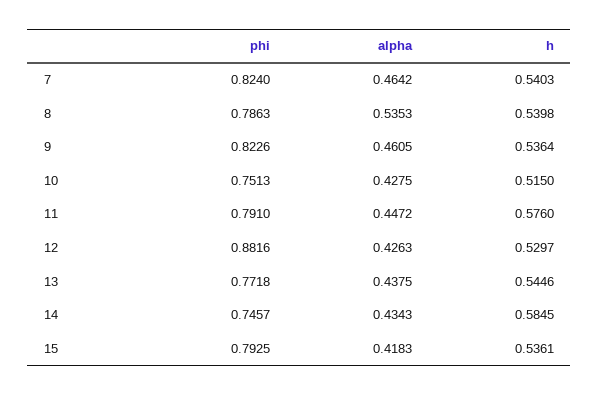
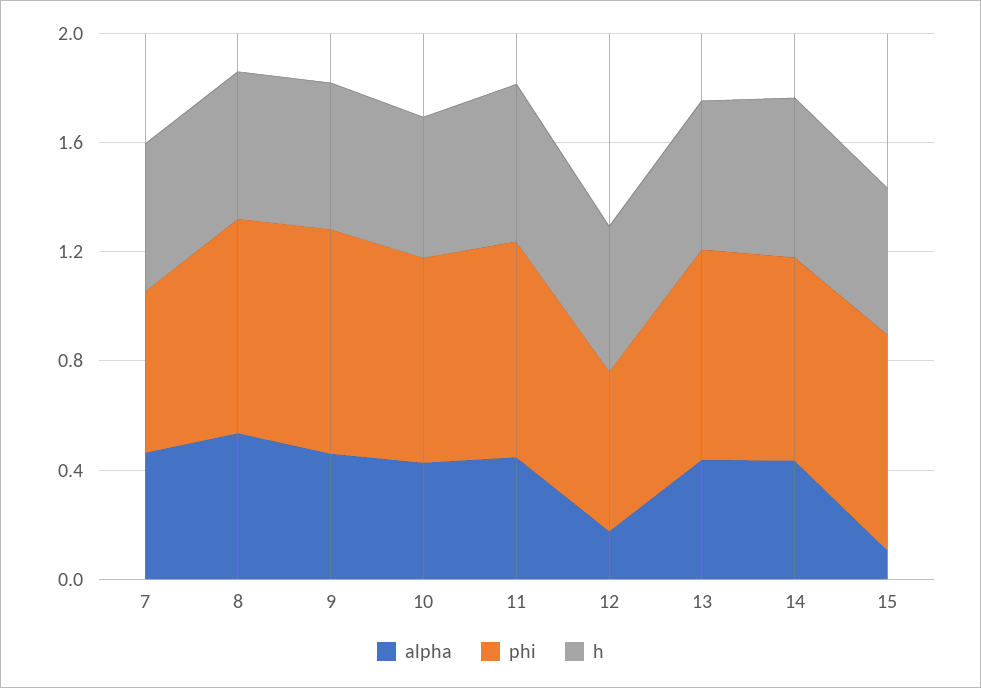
  {
    "phi": {
-     "7": 0.824,
+     "7": 0.6,
      "8": 0.7863,
      "9": 0.8226,
      "10": 0.7513,
      "11": 0.791,
-     "12": 0.8816,
+     "12": 0.6,
      "13": 0.7718,
      "14": 0.7457,
      "15": 0.7925
    },
    "alpha": {
      "7": 0.4642,
      "8": 0.5353,
      "9": 0.4605,
      "10": 0.4275,
      "11": 0.4472,
-     "12": 0.4263,
+     "12": 0.2,
      "13": 0.4375,
      "14": 0.4343,
-     "15": 0.4183
+     "15": 0.1
    },
    "h": {
      "7": 0.5403,
      "8": 0.5398,
      "9": 0.5364,
      "10": 0.515,
      "11": 0.576,
      "12": 0.5297,
      "13": 0.5446,
      "14": 0.5845,
      "15": 0.5361
    }
  }

